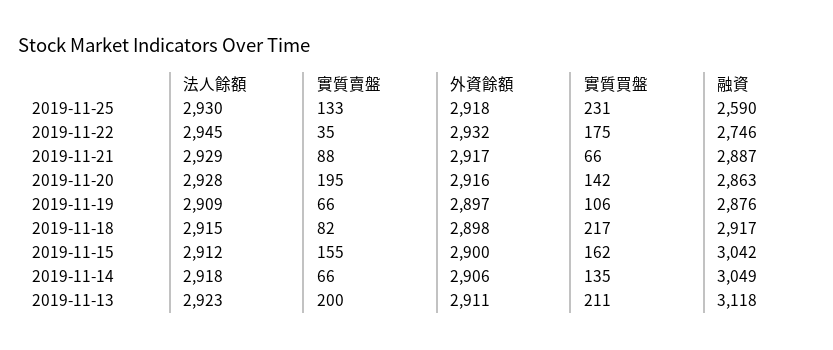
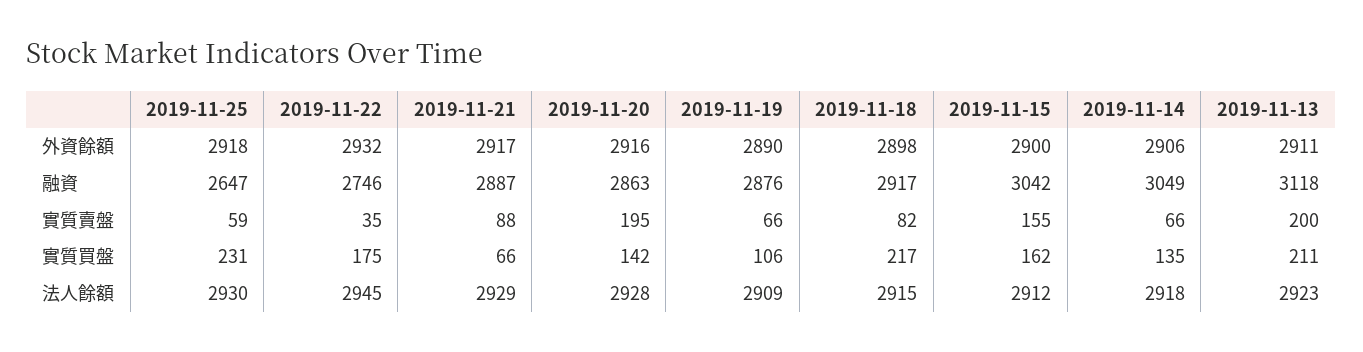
  {
    "法人餘額": {
      "2019-11-25": 2930,
      "2019-11-22": 2945,
      "2019-11-21": 2929,
      "2019-11-20": 2928,
      "2019-11-19": 2909,
      "2019-11-18": 2915,
      "2019-11-15": 2912,
      "2019-11-14": 2918,
      "2019-11-13": 2923
    },
    "實質賣盤": {
-     "2019-11-25": 133,
+     "2019-11-25": 59,
      "2019-11-22": 35,
      "2019-11-21": 88,
      "2019-11-20": 195,
      "2019-11-19": 66,
      "2019-11-18": 82,
      "2019-11-15": 155,
      "2019-11-14": 66,
      "2019-11-13": 200
    },
    "外資餘額": {
      "2019-11-25": 2918,
      "2019-11-22": 2932,
      "2019-11-21": 2917,
      "2019-11-20": 2916,
-     "2019-11-19": 2897,
+     "2019-11-19": 2890,
      "2019-11-18": 2898,
      "2019-11-15": 2900,
      "2019-11-14": 2906,
      "2019-11-13": 2911
    },
    "實質買盤": {
      "2019-11-25": 231,
      "2019-11-22": 175,
      "2019-11-21": 66,
      "2019-11-20": 142,
      "2019-11-19": 106,
      "2019-11-18": 217,
      "2019-11-15": 162,
      "2019-11-14": 135,
      "2019-11-13": 211
    },
    "融資": {
-     "2019-11-25": 2590,
+     "2019-11-25": 2647,
      "2019-11-22": 2746,
      "2019-11-21": 2887,
      "2019-11-20": 2863,
      "2019-11-19": 2876,
      "2019-11-18": 2917,
      "2019-11-15": 3042,
      "2019-11-14": 3049,
      "2019-11-13": 3118
    }
  }

